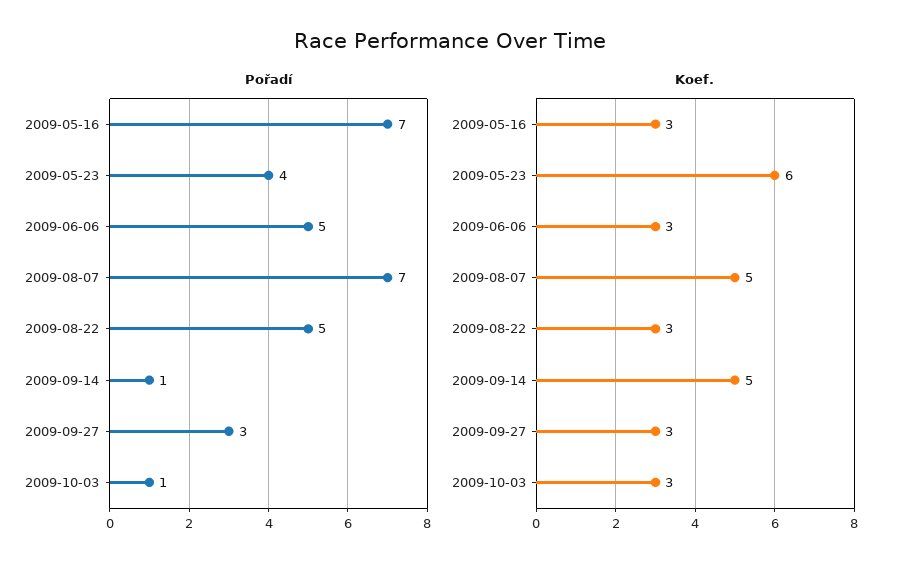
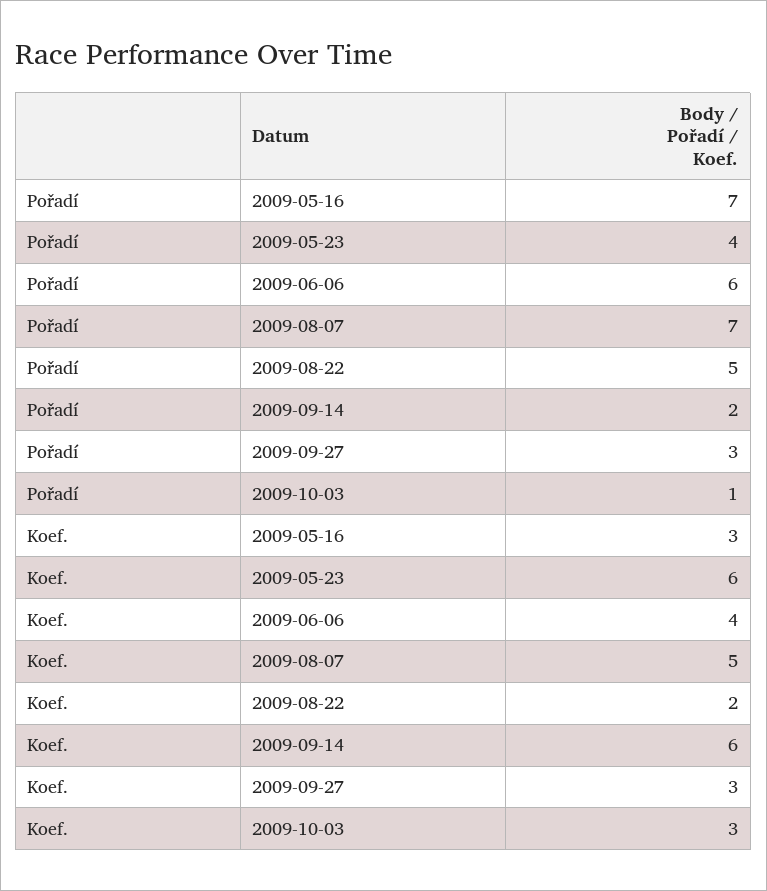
  {
    "Pořadí": {
      "2009-05-16": 7,
      "2009-05-23": 4,
-     "2009-06-06": 5,
+     "2009-06-06": 6,
      "2009-08-07": 7,
      "2009-08-22": 5,
-     "2009-09-14": 1,
+     "2009-09-14": 2,
      "2009-09-27": 3,
      "2009-10-03": 1
    },
    "Koef.": {
      "2009-05-16": 3,
      "2009-05-23": 6,
-     "2009-06-06": 3,
+     "2009-06-06": 4,
      "2009-08-07": 5,
-     "2009-08-22": 3,
+     "2009-08-22": 2,
-     "2009-09-14": 5,
+     "2009-09-14": 6,
      "2009-09-27": 3,
      "2009-10-03": 3
    }
  }

